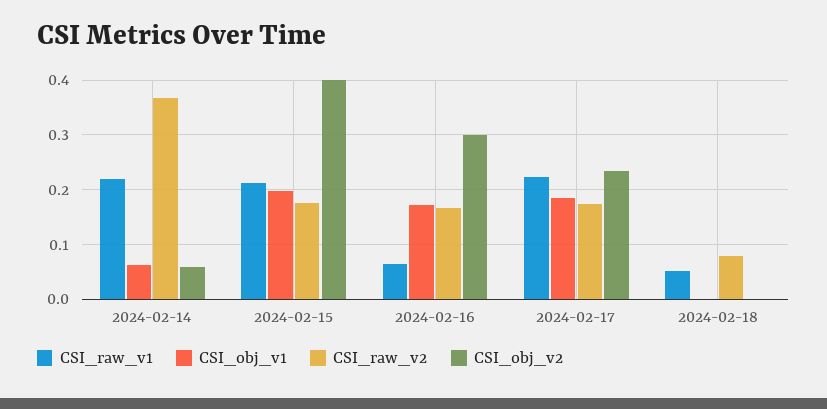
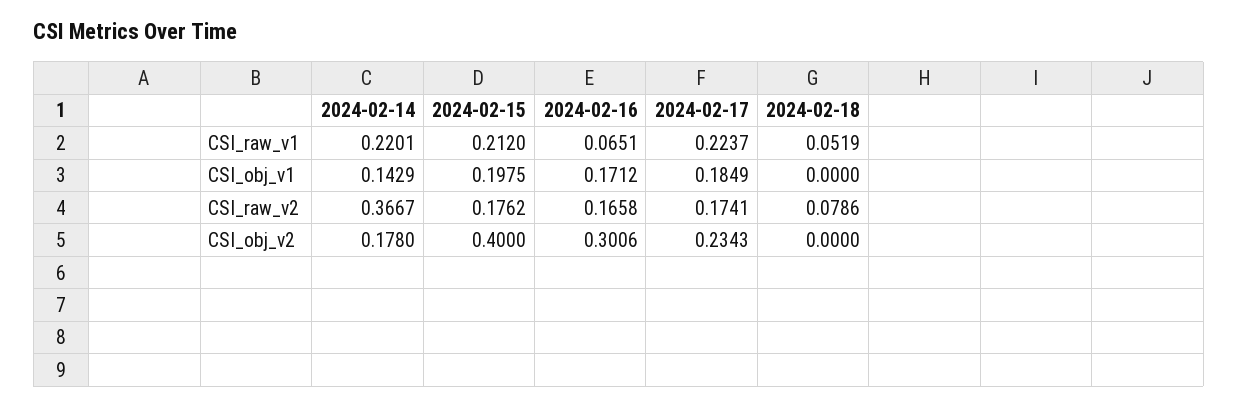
  {
    "CSI_raw_v1": {
      "2024-02-14": 0.2201,
      "2024-02-15": 0.212,
      "2024-02-16": 0.0651,
      "2024-02-17": 0.2237,
      "2024-02-18": 0.0519
    },
    "CSI_obj_v1": {
-     "2024-02-14": 0.06,
+     "2024-02-14": 0.1429,
      "2024-02-15": 0.1975,
      "2024-02-16": 0.1712,
      "2024-02-17": 0.1849,
      "2024-02-18": 0
    },
    "CSI_raw_v2": {
      "2024-02-14": 0.3667,
      "2024-02-15": 0.1762,
      "2024-02-16": 0.1658,
      "2024-02-17": 0.1741,
      "2024-02-18": 0.0786
    },
    "CSI_obj_v2": {
-     "2024-02-14": 0.06,
+     "2024-02-14": 0.178,
      "2024-02-15": 0.4,
      "2024-02-16": 0.3006,
      "2024-02-17": 0.2343,
      "2024-02-18": 0
    }
  }

